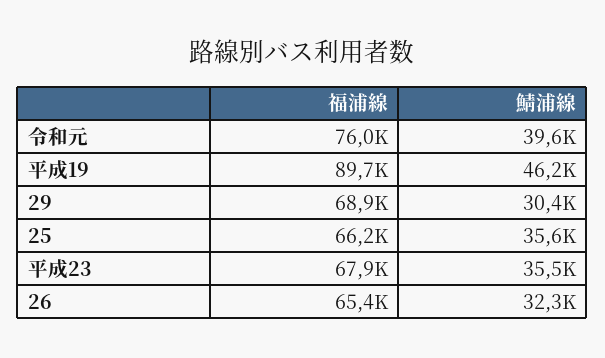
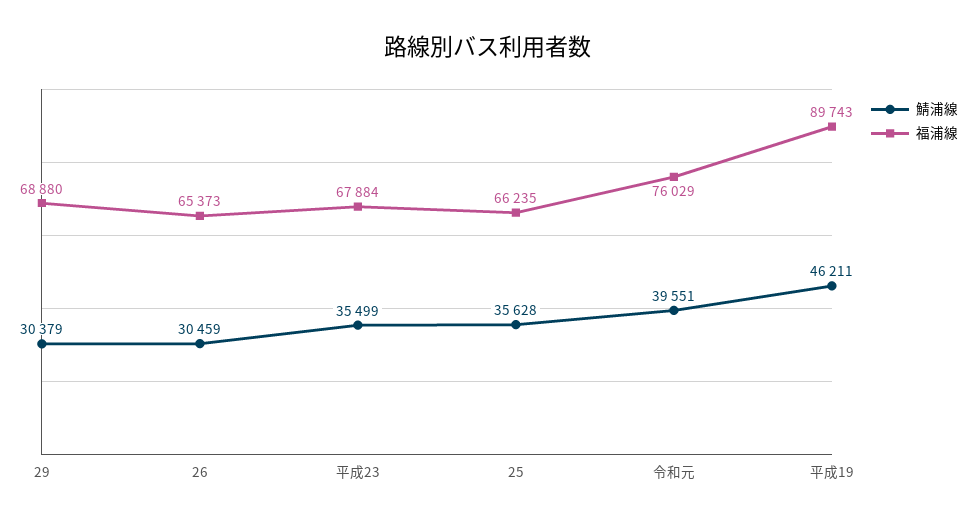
  {
    "福浦線": {
      "令和元": 76029,
      "平成19": 89743,
      "29": 68880,
      "25": 66235,
      "平成23": 67884,
      "26": 65373
    },
    "鯖浦線": {
      "令和元": 39551,
      "平成19": 46211,
      "29": 30379,
      "25": 35628,
      "平成23": 35499,
-     "26": 32300
+     "26": 30459
    }
  }

